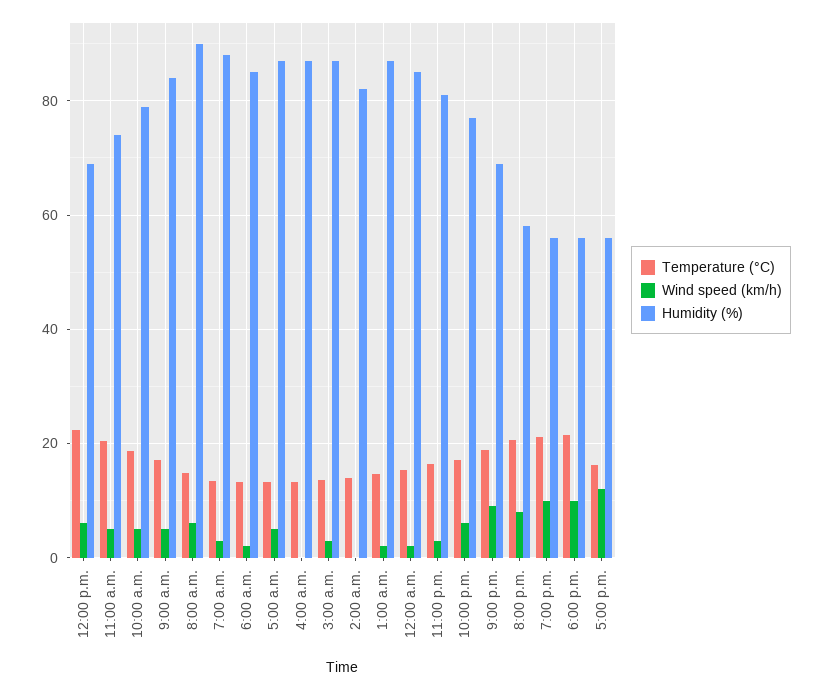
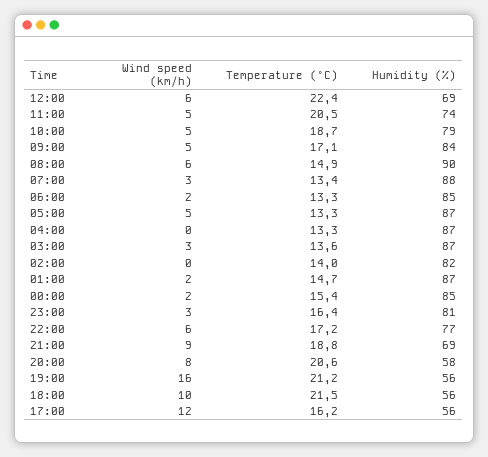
  {
    "Temperature (°C)": {
      "12:00 p.m.": 22.4,
      "11:00 a.m.": 20.5,
      "10:00 a.m.": 18.7,
      "9:00 a.m.": 17.1,
      "8:00 a.m.": 14.9,
      "7:00 a.m.": 13.4,
      "6:00 a.m.": 13.3,
      "5:00 a.m.": 13.3,
      "4:00 a.m.": 13.3,
      "3:00 a.m.": 13.6,
      "2:00 a.m.": 14,
      "1:00 a.m.": 14.7,
      "12:00 a.m.": 15.4,
      "11:00 p.m.": 16.4,
      "10:00 p.m.": 17.2,
      "9:00 p.m.": 18.8,
      "8:00 p.m.": 20.6,
      "7:00 p.m.": 21.2,
      "6:00 p.m.": 21.5,
      "5:00 p.m.": 16.2
    },
    "Wind speed (km/h)": {
      "12:00 p.m.": 6,
      "11:00 a.m.": 5,
      "10:00 a.m.": 5,
      "9:00 a.m.": 5,
      "8:00 a.m.": 6,
      "7:00 a.m.": 3,
      "6:00 a.m.": 2,
      "5:00 a.m.": 5,
      "4:00 a.m.": 0,
      "3:00 a.m.": 3,
      "2:00 a.m.": 0,
      "1:00 a.m.": 2,
      "12:00 a.m.": 2,
      "11:00 p.m.": 3,
      "10:00 p.m.": 6,
      "9:00 p.m.": 9,
      "8:00 p.m.": 8,
-     "7:00 p.m.": 10,
+     "7:00 p.m.": 16,
      "6:00 p.m.": 10,
      "5:00 p.m.": 12
    },
    "Humidity (%)": {
      "12:00 p.m.": 69,
      "11:00 a.m.": 74,
      "10:00 a.m.": 79,
      "9:00 a.m.": 84,
      "8:00 a.m.": 90,
      "7:00 a.m.": 88,
      "6:00 a.m.": 85,
      "5:00 a.m.": 87,
      "4:00 a.m.": 87,
      "3:00 a.m.": 87,
      "2:00 a.m.": 82,
      "1:00 a.m.": 87,
      "12:00 a.m.": 85,
      "11:00 p.m.": 81,
      "10:00 p.m.": 77,
      "9:00 p.m.": 69,
      "8:00 p.m.": 58,
      "7:00 p.m.": 56,
      "6:00 p.m.": 56,
      "5:00 p.m.": 56
    }
  }

